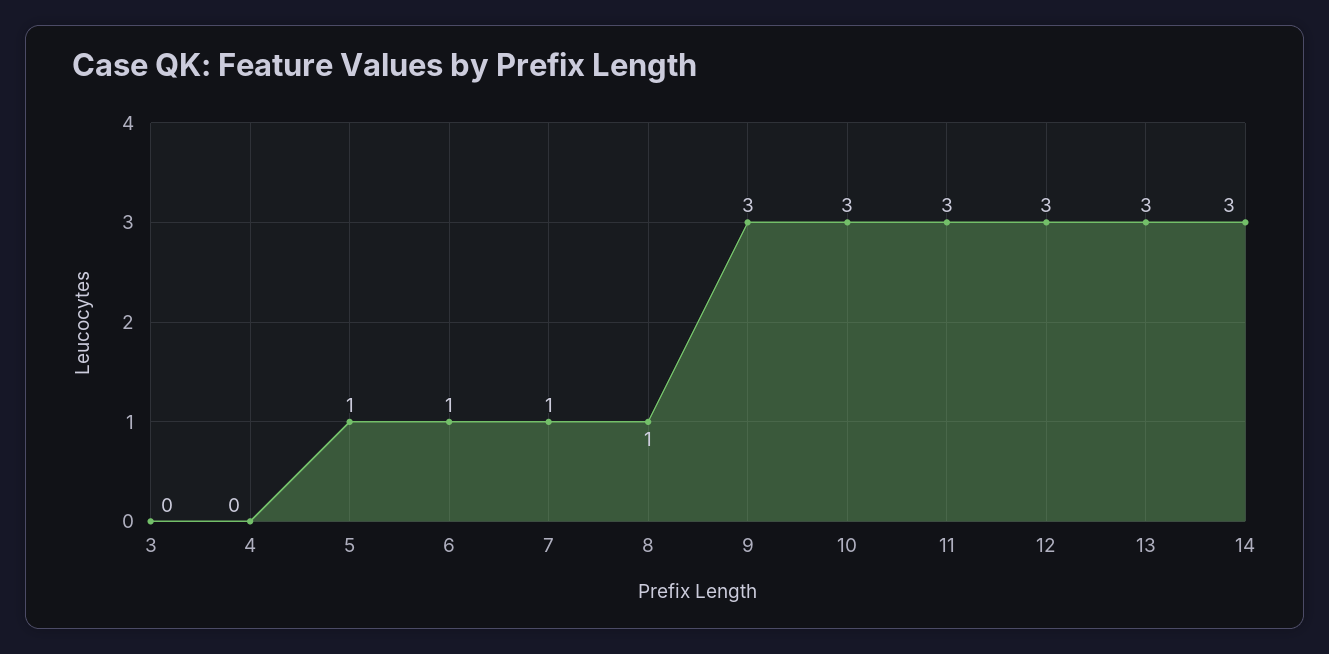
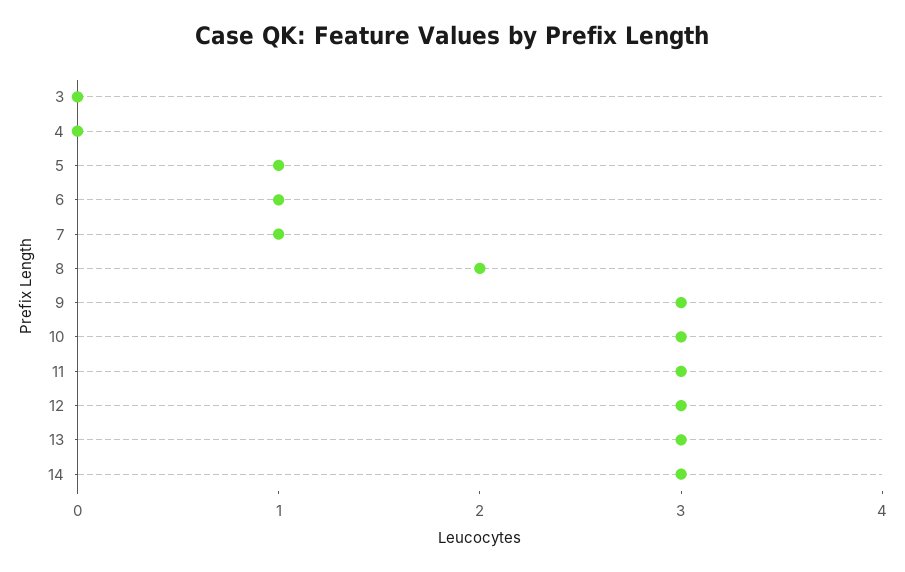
  {
    "3": 0,
    "4": 0,
    "5": 1,
    "6": 1,
    "7": 1,
-   "8": 1,
+   "8": 2,
    "9": 3,
    "10": 3,
    "11": 3,
    "12": 3,
    "13": 3,
    "14": 3
  }

